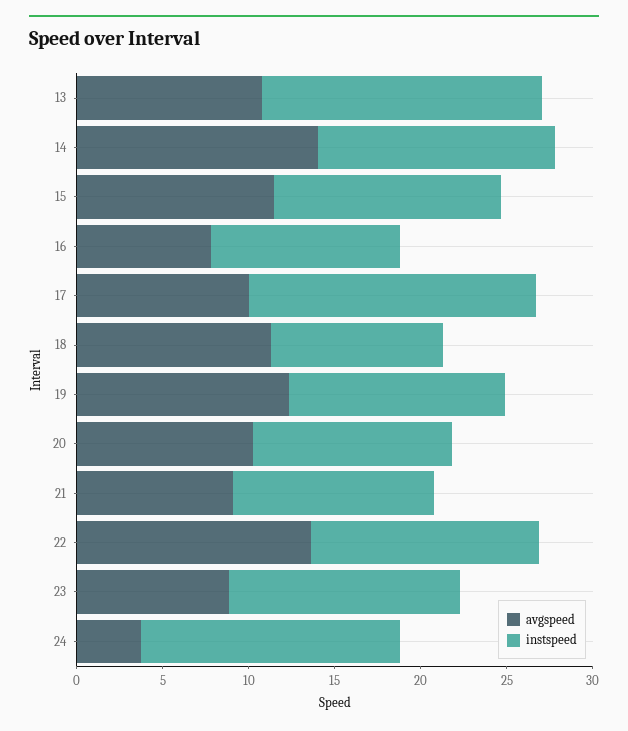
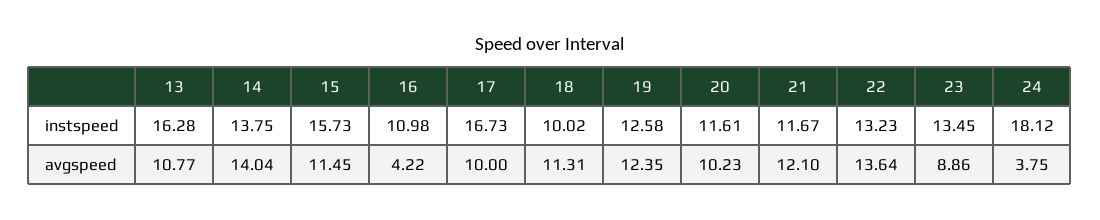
  {
    "avgspeed": {
      "13": 10.77,
      "14": 14.04,
      "15": 11.45,
-     "16": 8,
+     "16": 4.22,
      "17": 10,
      "18": 11.31,
      "19": 12.35,
      "20": 10.23,
-     "21": 9,
+     "21": 12.1,
      "22": 13.64,
      "23": 8.86,
      "24": 3.75
    },
    "instspeed": {
      "13": 16.28,
      "14": 13.75,
-     "15": 13,
+     "15": 15.73,
      "16": 10.98,
      "17": 16.73,
      "18": 10.02,
      "19": 12.58,
      "20": 11.61,
      "21": 11.67,
      "22": 13.23,
      "23": 13.45,
-     "24": 15
+     "24": 18.12
    }
  }

